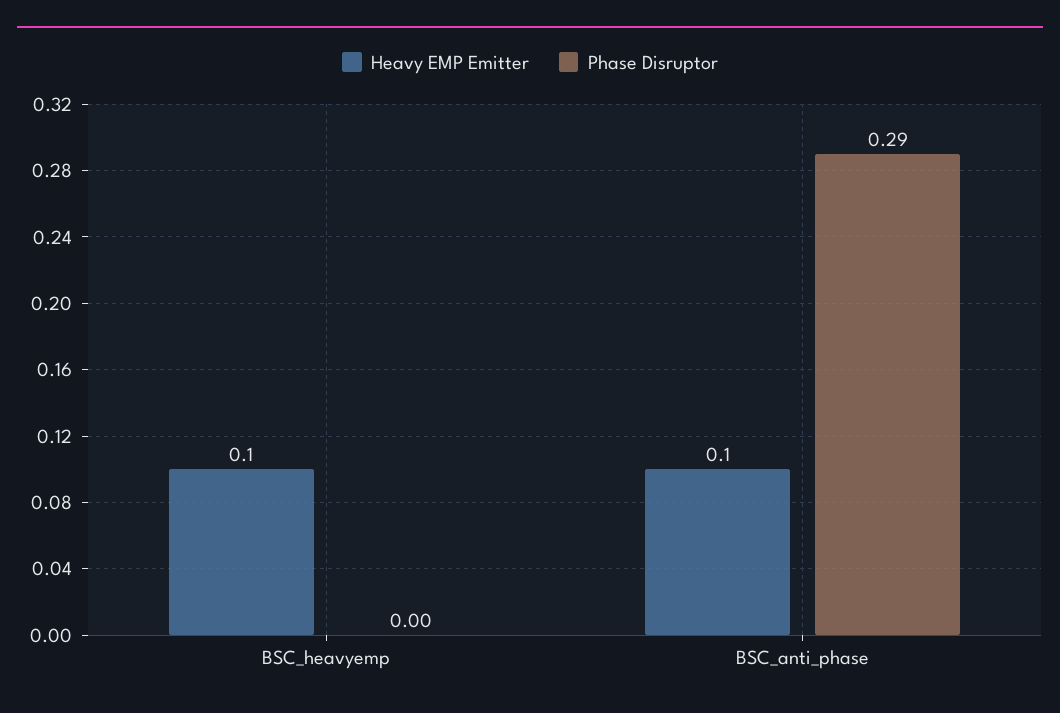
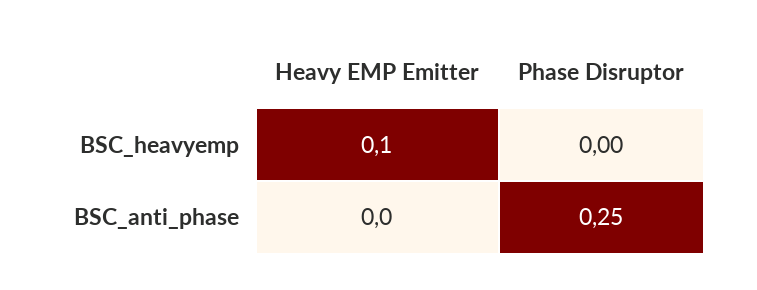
  {
    "Heavy EMP Emitter": {
      "BSC_heavyemp": 0.1,
-     "BSC_anti_phase": 0.1
+     "BSC_anti_phase": 0
    },
    "Phase Disruptor": {
      "BSC_heavyemp": 0,
-     "BSC_anti_phase": 0.29
+     "BSC_anti_phase": 0.25
    }
  }

